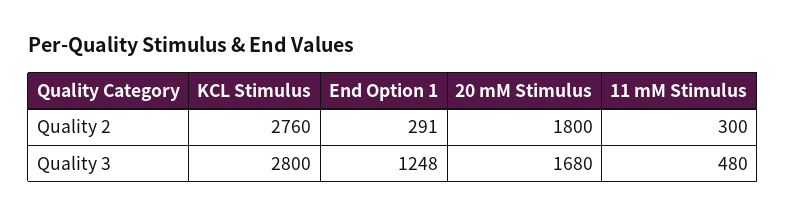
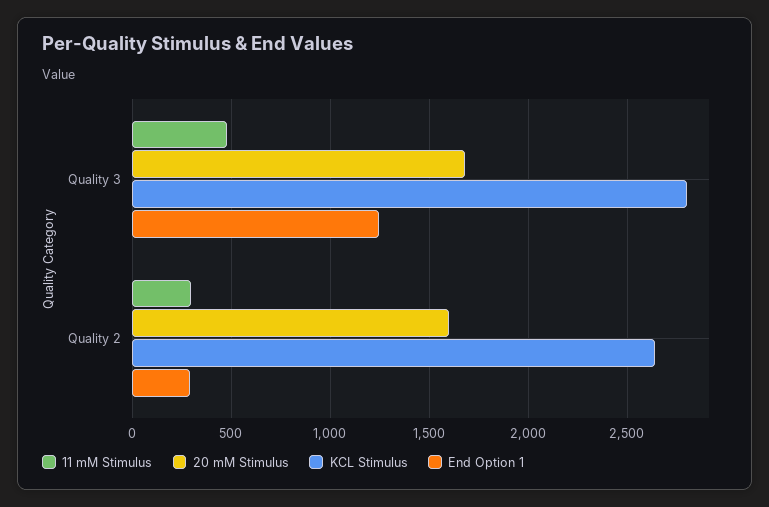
  {
    "KCL Stimulus": {
-     "Quality 2": 2760,
+     "Quality 2": 2650,
      "Quality 3": 2800
    },
    "End Option 1": {
      "Quality 2": 291,
      "Quality 3": 1248
    },
    "20 mM Stimulus": {
-     "Quality 2": 1800,
+     "Quality 2": 1600,
      "Quality 3": 1680
    },
    "11 mM Stimulus": {
      "Quality 2": 300,
      "Quality 3": 480
    }
  }

